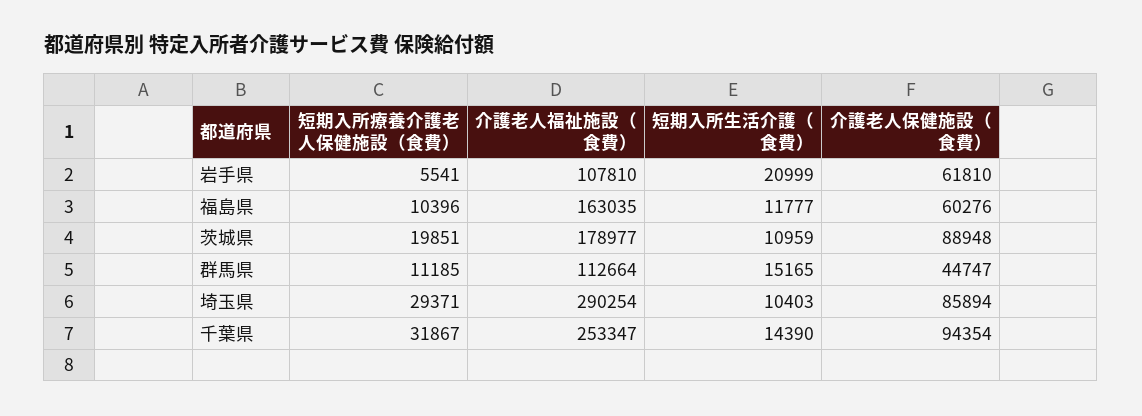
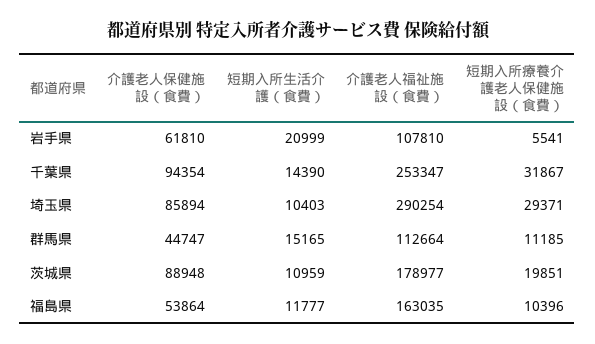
  {
    "短期入所療養介護老人保健施設（食費）": {
      "岩手県": 5541,
      "福島県": 10396,
      "茨城県": 19851,
      "群馬県": 11185,
      "埼玉県": 29371,
      "千葉県": 31867
    },
    "介護老人福祉施設（食費）": {
      "岩手県": 107810,
      "福島県": 163035,
      "茨城県": 178977,
      "群馬県": 112664,
      "埼玉県": 290254,
      "千葉県": 253347
    },
    "短期入所生活介護（食費）": {
      "岩手県": 20999,
      "福島県": 11777,
      "茨城県": 10959,
      "群馬県": 15165,
      "埼玉県": 10403,
      "千葉県": 14390
    },
    "介護老人保健施設（食費）": {
      "岩手県": 61810,
-     "福島県": 60276,
+     "福島県": 53864,
      "茨城県": 88948,
      "群馬県": 44747,
      "埼玉県": 85894,
      "千葉県": 94354
    }
  }

